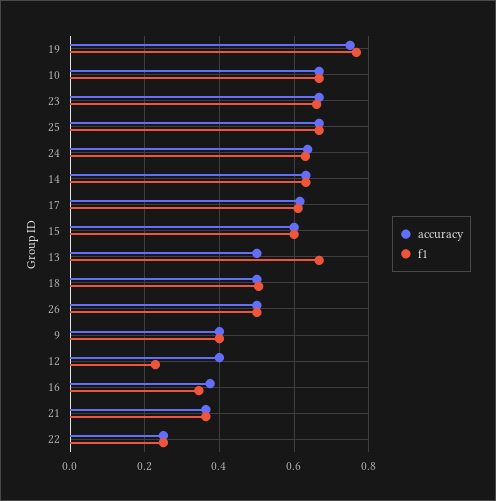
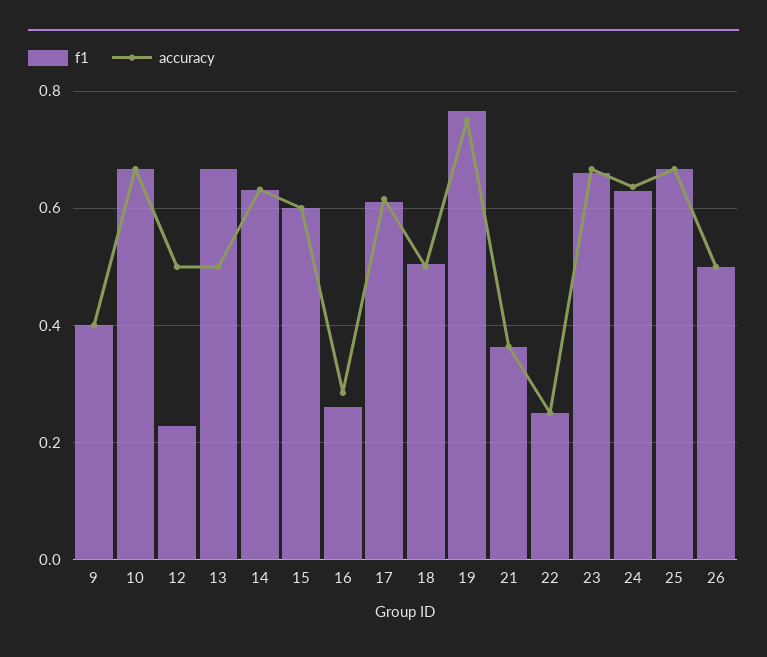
  {
    "accuracy": {
      "19": 0.76,
      "10": 0.66,
      "23": 0.66,
      "25": 0.66,
      "24": 0.64,
      "14": 0.64,
      "17": 0.62,
      "15": 0.6,
      "13": 0.5,
      "18": 0.5,
      "26": 0.5,
      "9": 0.4,
-     "12": 0.4,
+     "12": 0.5,
-     "16": 0.38,
+     "16": 0.28,
      "21": 0.36,
      "22": 0.26
    },
    "f1": {
      "19": 0.76,
      "10": 0.66,
      "23": 0.66,
      "25": 0.66,
      "24": 0.62,
      "14": 0.64,
      "17": 0.62,
      "15": 0.6,
      "13": 0.66,
      "18": 0.5,
      "26": 0.5,
      "9": 0.4,
      "12": 0.22,
-     "16": 0.34,
+     "16": 0.26,
      "21": 0.36,
      "22": 0.26
    }
  }

